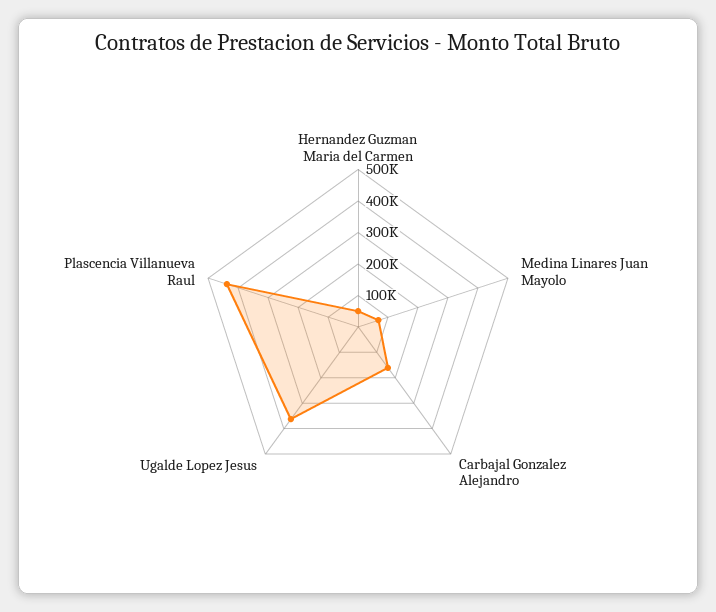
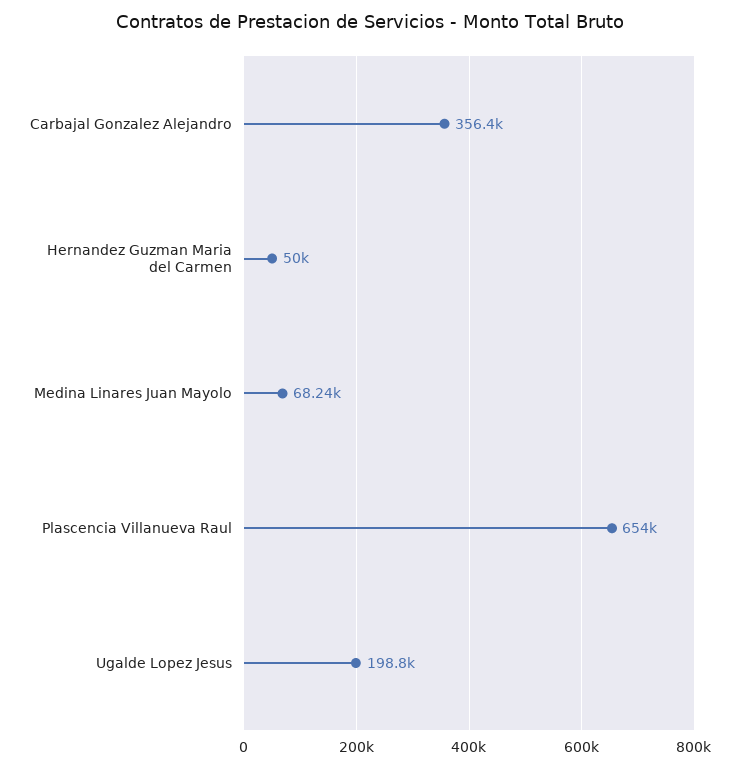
  {
    "Hernandez Guzman Maria del Carmen": 50000,
    "Medina Linares Juan Mayolo": 68240,
-   "Carbajal Gonzalez Alejandro": 150000,
+   "Carbajal Gonzalez Alejandro": 356400,
-   "Ugalde Lopez Jesus": 350000,
+   "Ugalde Lopez Jesus": 198800,
-   "Plascencia Villanueva Raul": 450000
+   "Plascencia Villanueva Raul": 654000
  }

